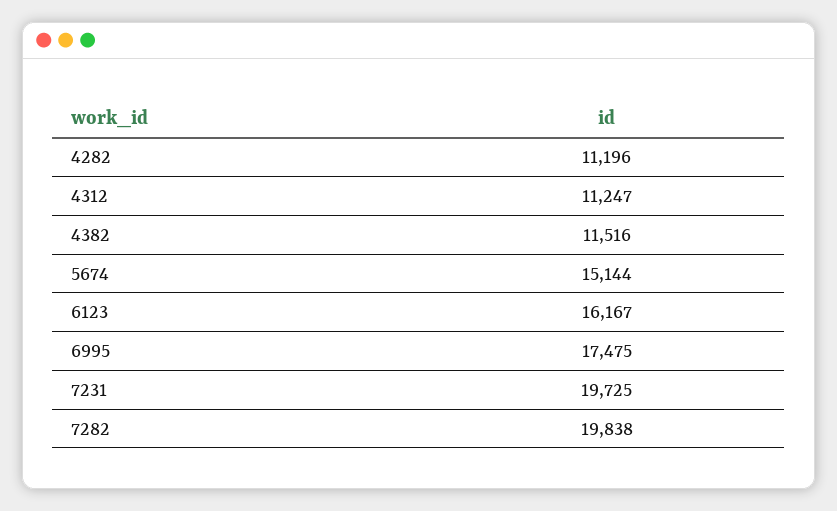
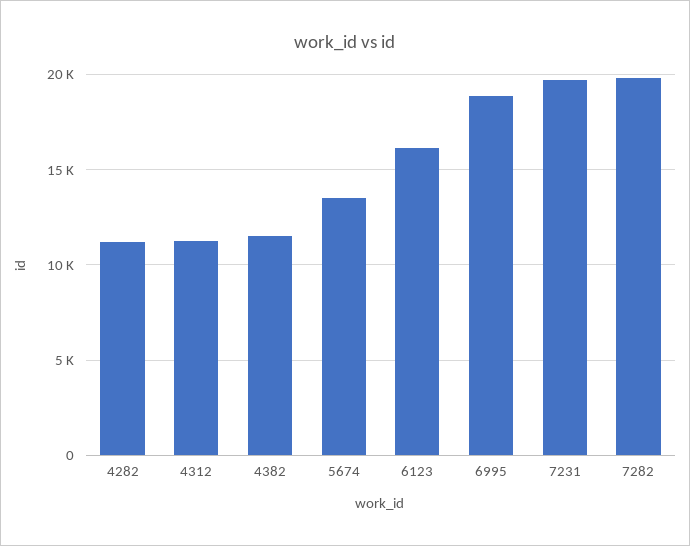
  {
    "4282": 11196,
    "4312": 11247,
    "4382": 11516,
-   "5674": 15144,
+   "5674": 13500,
    "6123": 16167,
-   "6995": 17475,
+   "6995": 19000,
    "7231": 19725,
    "7282": 19838
  }

